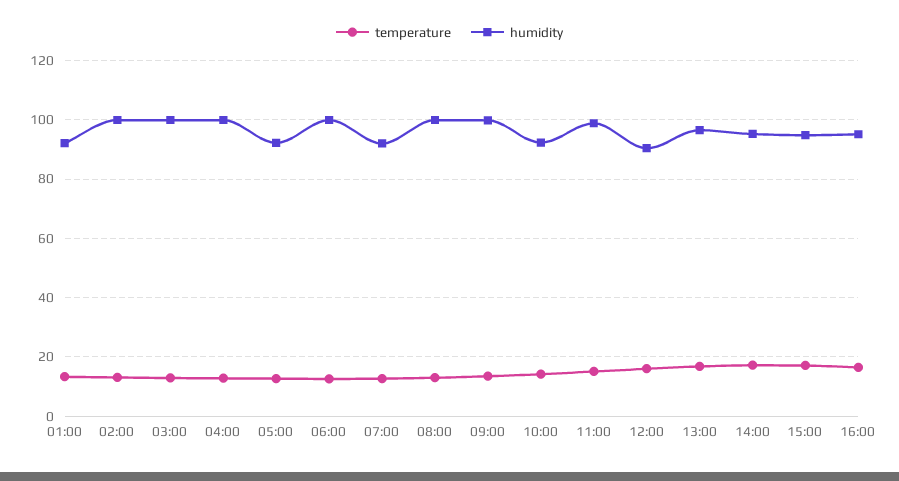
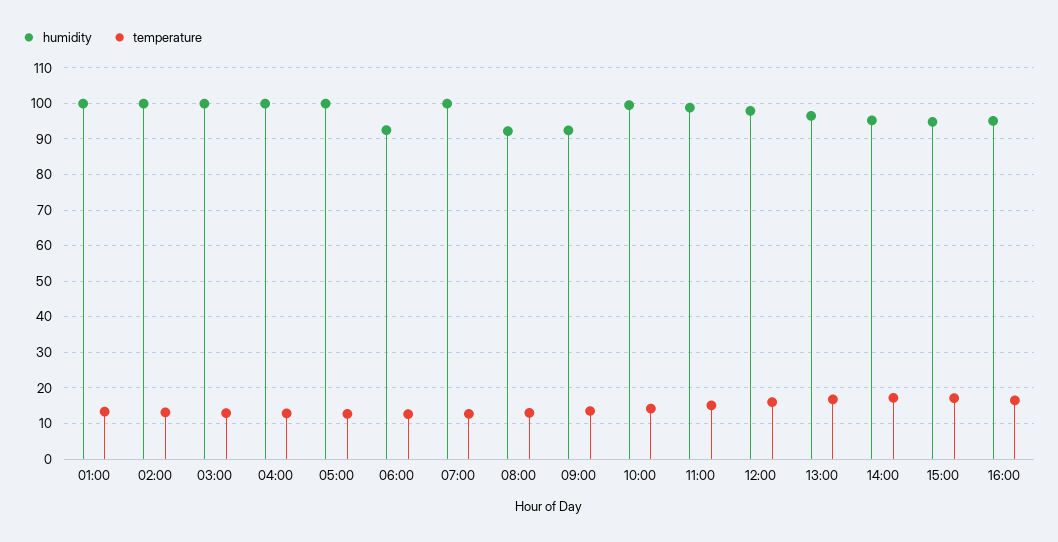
  {
    "temperature": {
      "01:00": 14,
      "02:00": 14,
      "03:00": 12,
      "04:00": 12,
      "05:00": 12,
      "06:00": 12,
      "07:00": 12,
      "08:00": 14,
      "09:00": 14,
      "10:00": 14,
      "11:00": 16,
      "12:00": 16,
      "13:00": 16,
      "14:00": 18,
      "15:00": 18,
      "16:00": 16
    },
    "humidity": {
-     "01:00": 92.5,
+     "01:00": 100,
      "02:00": 100,
      "03:00": 100,
      "04:00": 100,
-     "05:00": 92.5,
+     "05:00": 100,
-     "06:00": 100,
+     "06:00": 92,
-     "07:00": 92.5,
+     "07:00": 100,
-     "08:00": 100,
+     "08:00": 92,
-     "09:00": 100,
+     "09:00": 92,
-     "10:00": 92.5,
+     "10:00": 100,
      "11:00": 98,
-     "12:00": 90,
+     "12:00": 98,
      "13:00": 96,
      "14:00": 96,
      "15:00": 94,
      "16:00": 96
    }
  }

